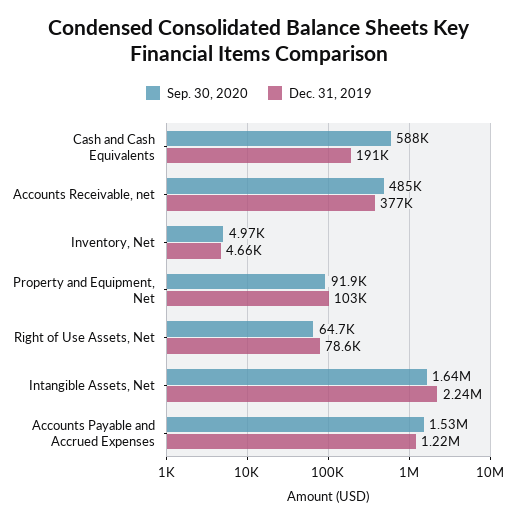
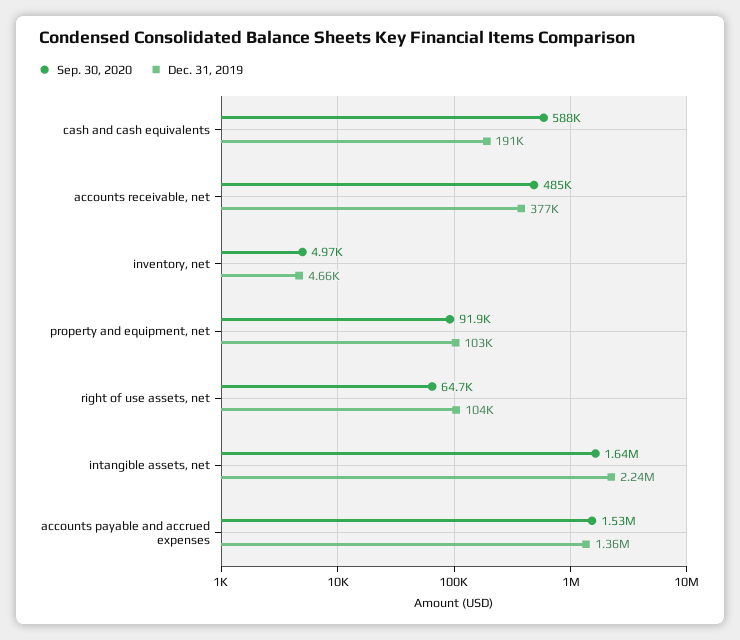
  {
    "Sep. 30, 2020": {
      "Cash and Cash Equivalents": 588000,
      "Accounts Receivable, net": 485000,
      "Inventory, Net": 4970,
      "Property and Equipment, Net": 91900,
      "Right of Use Assets, Net": 64700,
      "Intangible Assets, Net": 1640000,
      "Accounts Payable and Accrued Expenses": 1530000
    },
    "Dec. 31, 2019": {
      "Cash and Cash Equivalents": 191000,
      "Accounts Receivable, net": 377000,
      "Inventory, Net": 4660,
      "Property and Equipment, Net": 103000,
-     "Right of Use Assets, Net": 78600,
+     "Right of Use Assets, Net": 104000,
      "Intangible Assets, Net": 2240000,
-     "Accounts Payable and Accrued Expenses": 1220000
+     "Accounts Payable and Accrued Expenses": 1360000
    }
  }

